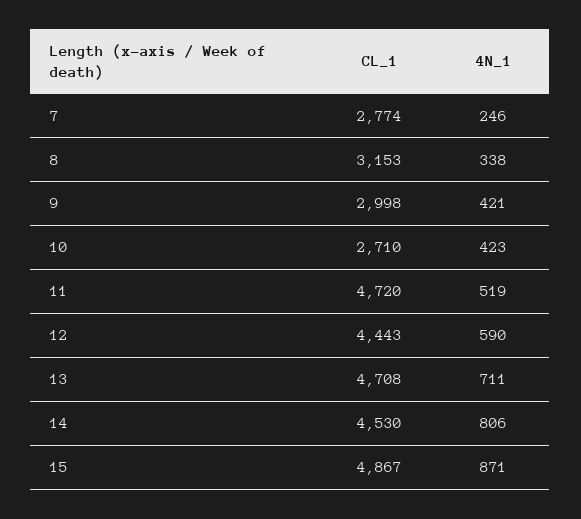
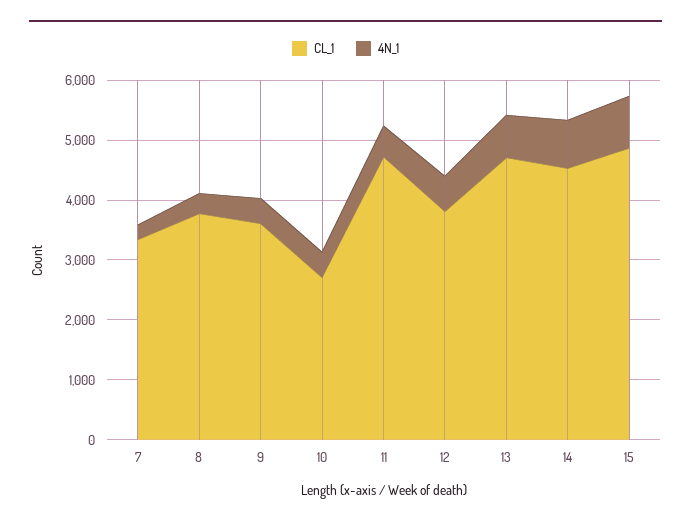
  {
    "CL_1": {
-     "7": 2774,
+     "7": 3400,
-     "8": 3153,
+     "8": 3800,
-     "9": 2998,
+     "9": 3600,
      "10": 2710,
      "11": 4720,
-     "12": 4443,
+     "12": 3800,
      "13": 4708,
      "14": 4530,
      "15": 4867
    },
    "4N_1": {
      "7": 246,
      "8": 338,
      "9": 421,
      "10": 423,
      "11": 519,
      "12": 590,
      "13": 711,
      "14": 806,
      "15": 871
    }
  }

